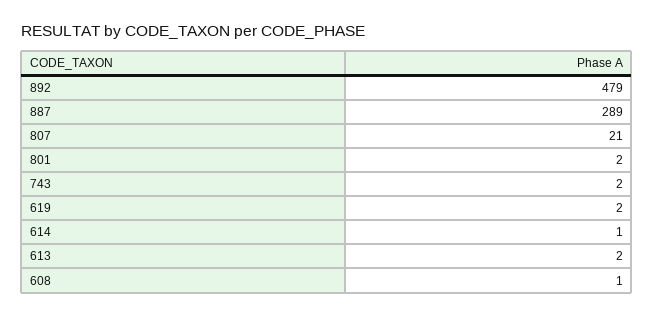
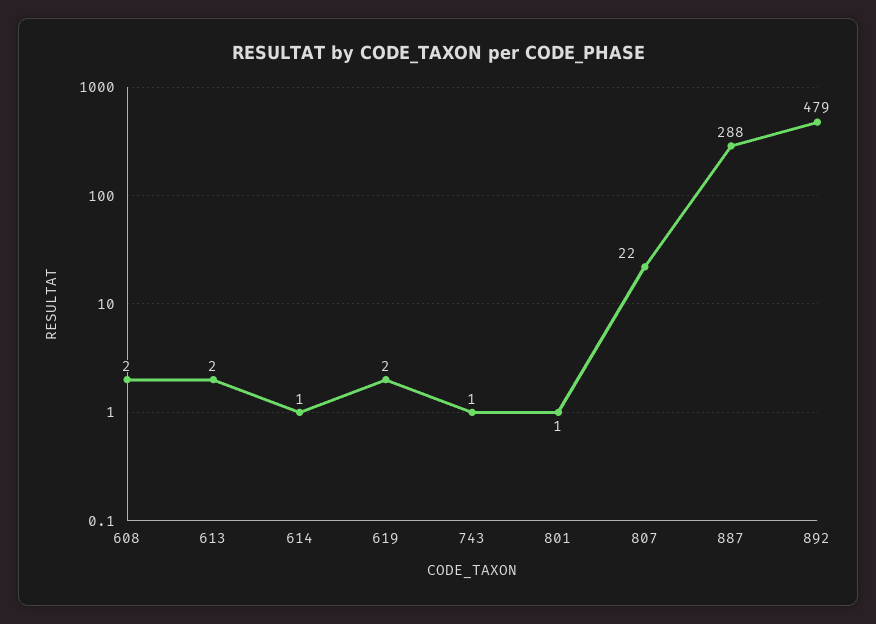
  {
    "892": 479,
-   "887": 289,
+   "887": 288,
-   "807": 21,
+   "807": 22,
-   "801": 2,
+   "801": 1,
-   "743": 2,
+   "743": 1,
    "619": 2,
    "614": 1,
    "613": 2,
-   "608": 1
+   "608": 2
  }

